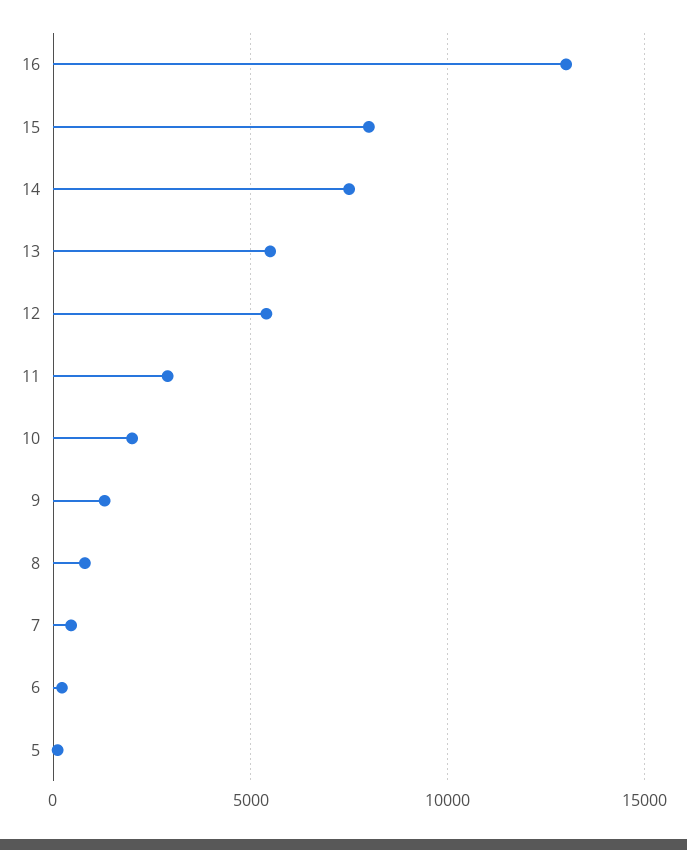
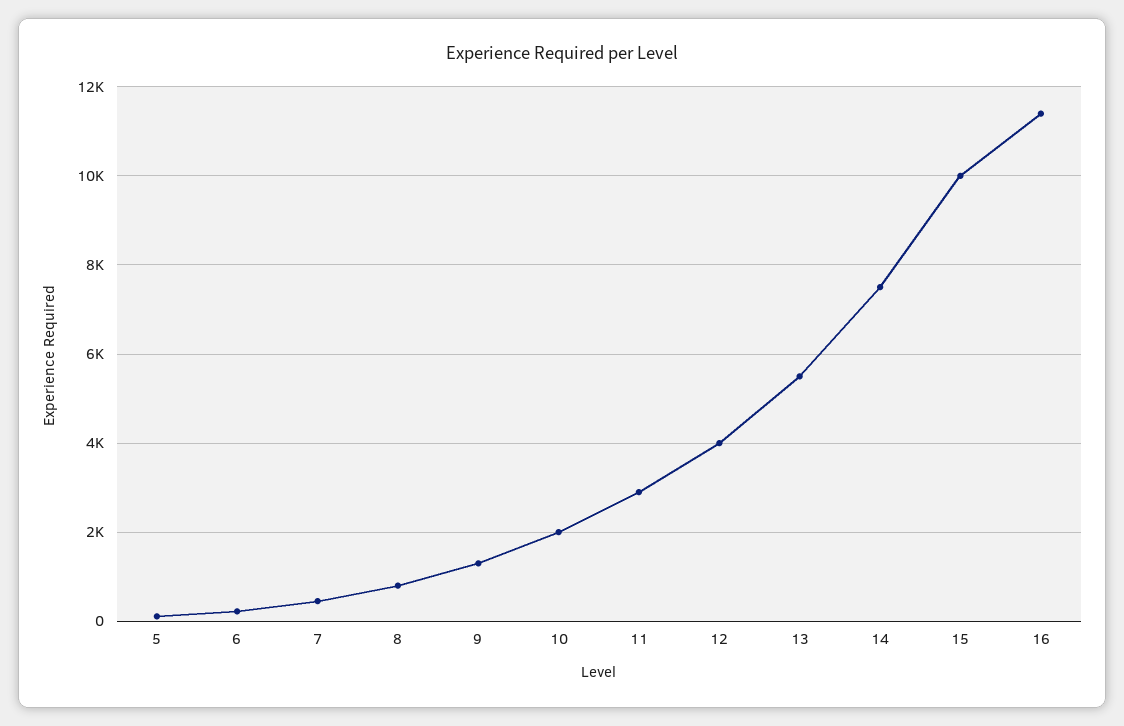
  {
-   "16": 13000,
+   "16": 11400,
-   "15": 8000,
+   "15": 10000,
    "14": 7600,
    "13": 5600,
-   "12": 5500,
+   "12": 4000,
    "11": 3000,
    "10": 2000,
    "9": 1400,
    "8": 800,
    "7": 400,
    "6": 200,
    "5": 200
  }

